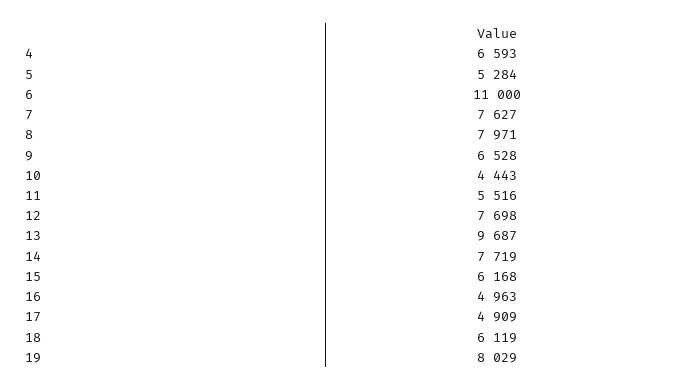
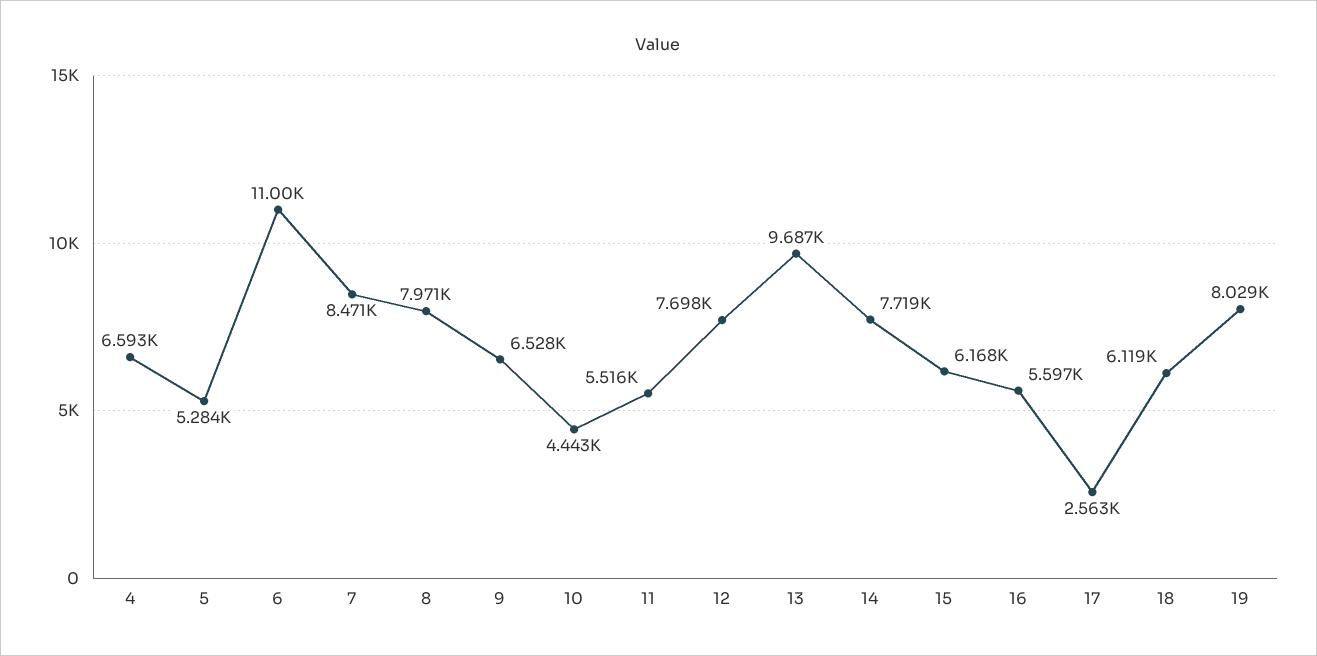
  {
    "4": 6593,
    "5": 5284,
    "6": 11000,
-   "7": 7627,
+   "7": 8471,
    "8": 7971,
    "9": 6528,
    "10": 4443,
    "11": 5516,
    "12": 7698,
    "13": 9687,
    "14": 7719,
    "15": 6168,
-   "16": 4963,
+   "16": 5597,
-   "17": 4909,
+   "17": 2563,
    "18": 6119,
    "19": 8029
  }

